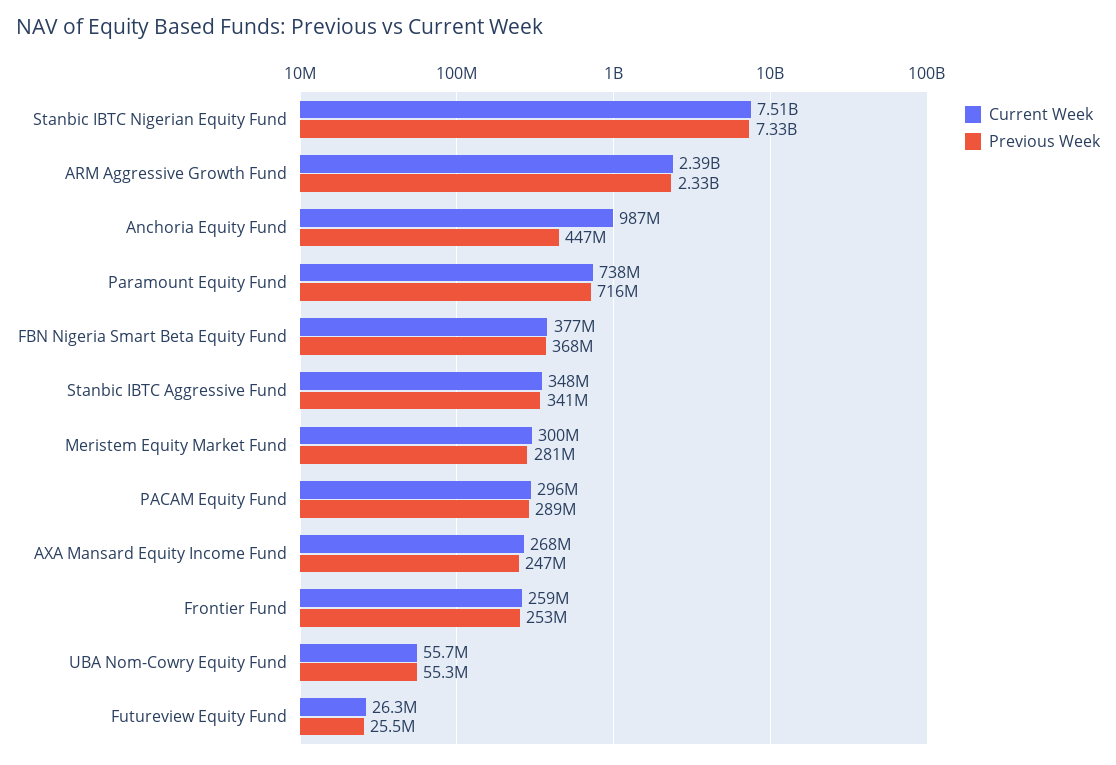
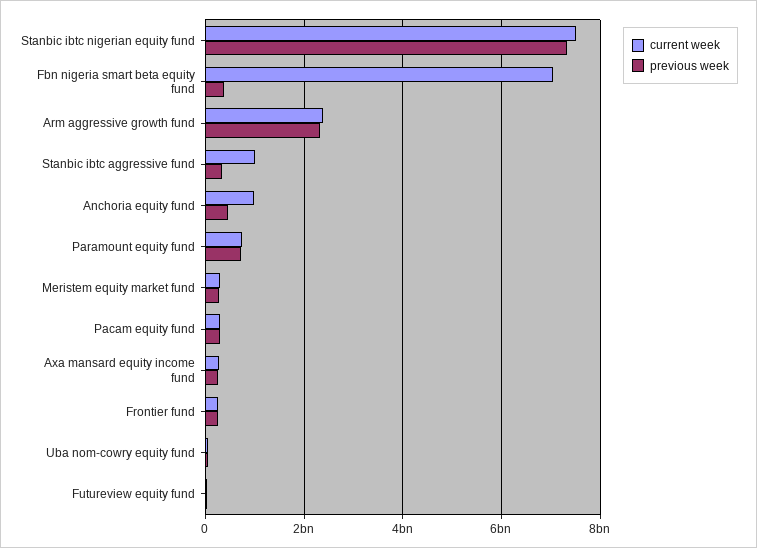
  {
    "Current Week": {
      "Stanbic IBTC Nigerian Equity Fund": 7510000000,
      "ARM Aggressive Growth Fund": 2390000000,
      "Anchoria Equity Fund": 987000000,
      "Paramount Equity Fund": 738000000,
-     "FBN Nigeria Smart Beta Equity Fund": 377000000,
+     "FBN Nigeria Smart Beta Equity Fund": 7000000000,
-     "Stanbic IBTC Aggressive Fund": 348000000,
+     "Stanbic IBTC Aggressive Fund": 1000000000,
      "Meristem Equity Market Fund": 300000000,
      "PACAM Equity Fund": 296000000,
      "AXA Mansard Equity Income Fund": 268000000,
      "Frontier Fund": 259000000,
      "UBA Nom-Cowry Equity Fund": 55700000,
      "Futureview Equity Fund": 26300000
    },
    "Previous Week": {
      "Stanbic IBTC Nigerian Equity Fund": 7330000000,
      "ARM Aggressive Growth Fund": 2330000000,
      "Anchoria Equity Fund": 447000000,
      "Paramount Equity Fund": 716000000,
      "FBN Nigeria Smart Beta Equity Fund": 368000000,
      "Stanbic IBTC Aggressive Fund": 341000000,
      "Meristem Equity Market Fund": 281000000,
      "PACAM Equity Fund": 289000000,
      "AXA Mansard Equity Income Fund": 247000000,
      "Frontier Fund": 253000000,
      "UBA Nom-Cowry Equity Fund": 55300000,
      "Futureview Equity Fund": 25500000
    }
  }

